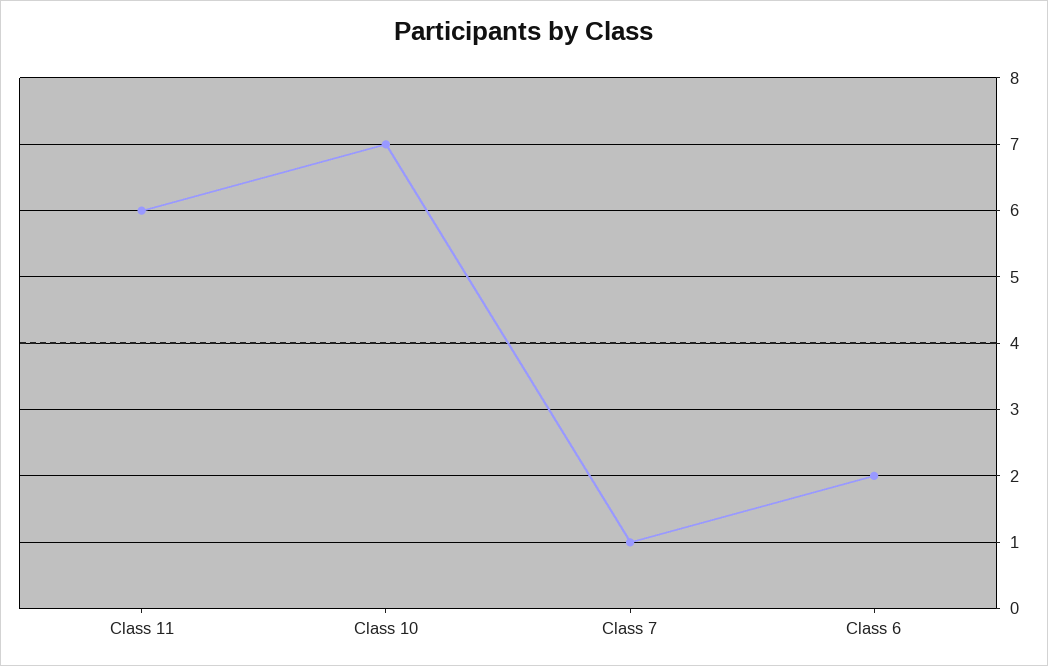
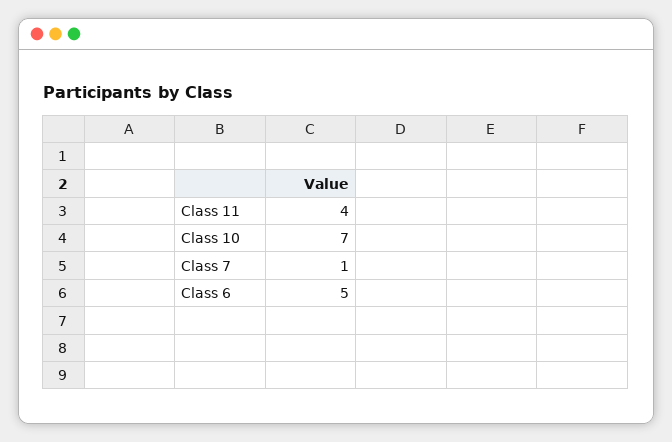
  {
-   "Class 11": 6,
+   "Class 11": 4,
    "Class 10": 7,
    "Class 7": 1,
-   "Class 6": 2
+   "Class 6": 5
  }

